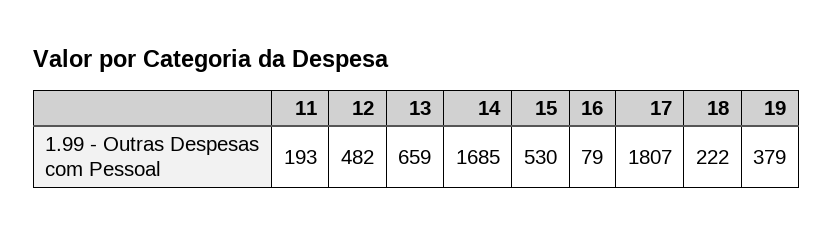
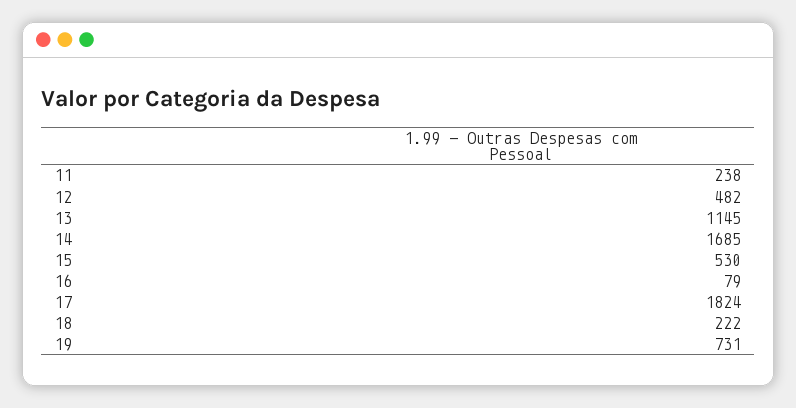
  {
-   "11": 193,
+   "11": 238,
    "12": 482,
-   "13": 659,
+   "13": 1145,
    "14": 1685,
    "15": 530,
    "16": 79,
-   "17": 1807,
+   "17": 1824,
    "18": 222,
-   "19": 379
+   "19": 731
  }

